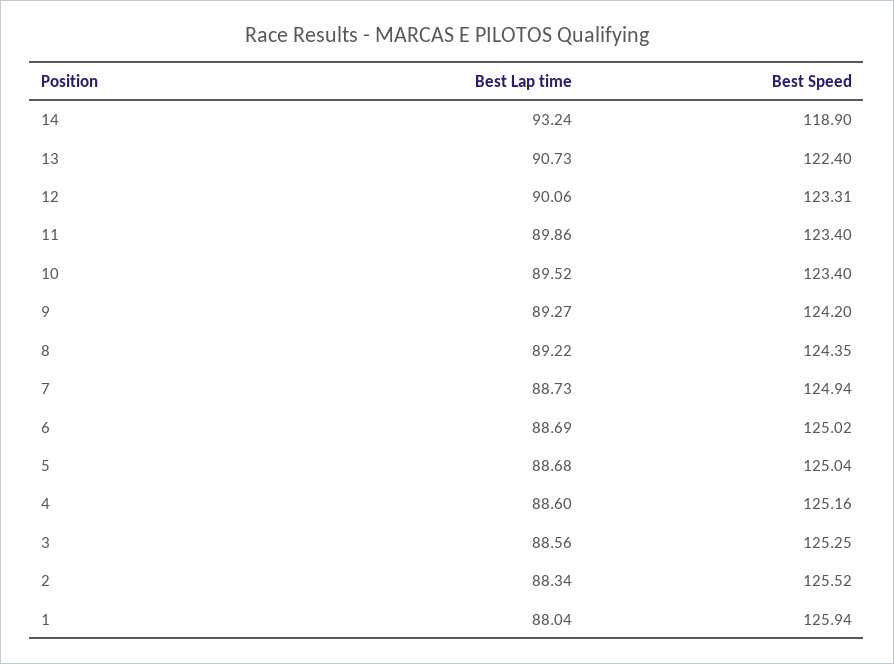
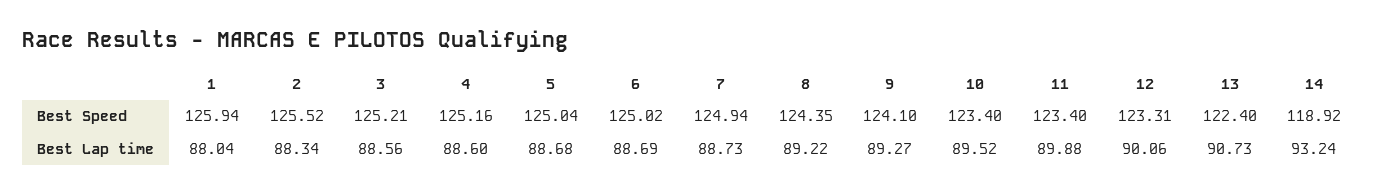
  {
    "Best Lap time": {
      "14": 93.24,
      "13": 90.73,
      "12": 90.06,
-     "11": 89.86,
+     "11": 89.88,
      "10": 89.52,
      "9": 89.27,
      "8": 89.22,
      "7": 88.73,
      "6": 88.69,
      "5": 88.68,
      "4": 88.6,
      "3": 88.56,
      "2": 88.34,
      "1": 88.04
    },
    "Best Speed": {
-     "14": 118.9,
+     "14": 118.92,
      "13": 122.4,
      "12": 123.31,
      "11": 123.4,
      "10": 123.4,
-     "9": 124.2,
+     "9": 124.1,
      "8": 124.35,
      "7": 124.94,
      "6": 125.02,
      "5": 125.04,
      "4": 125.16,
-     "3": 125.25,
+     "3": 125.21,
      "2": 125.52,
      "1": 125.94
    }
  }

